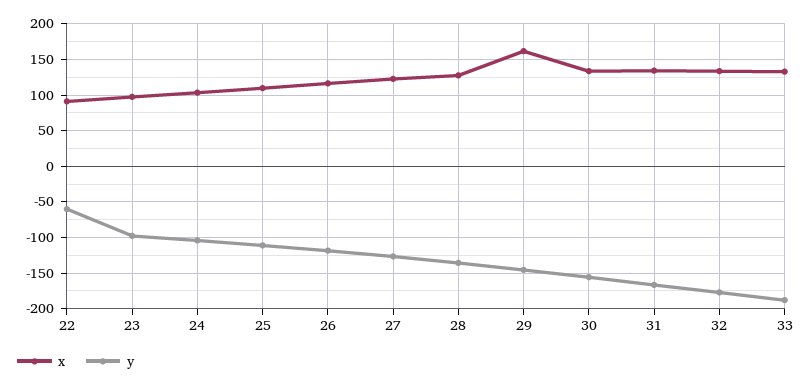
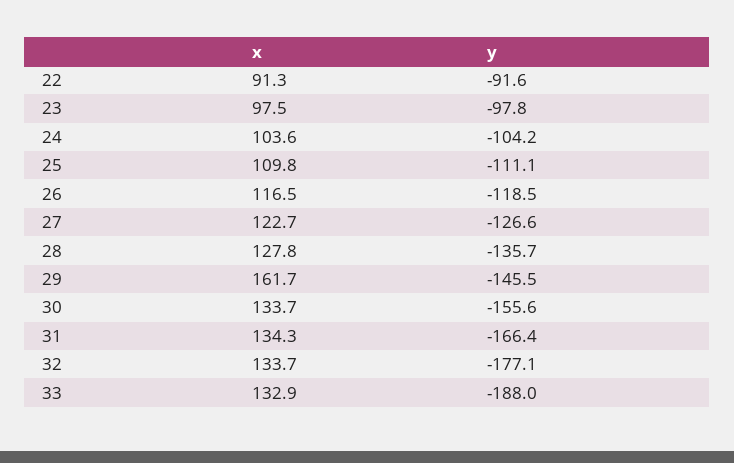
  {
    "x": {
      "22": 91.3,
      "23": 97.5,
      "24": 103.6,
      "25": 109.8,
      "26": 116.5,
      "27": 122.7,
      "28": 127.8,
      "29": 161.7,
      "30": 133.7,
      "31": 134.3,
      "32": 133.7,
      "33": 132.9
    },
    "y": {
-     "22": -60,
+     "22": -91.6,
      "23": -97.8,
      "24": -104.2,
      "25": -111.1,
      "26": -118.5,
      "27": -126.6,
      "28": -135.7,
      "29": -145.5,
      "30": -155.6,
      "31": -166.4,
      "32": -177.1,
      "33": -188
    }
  }

